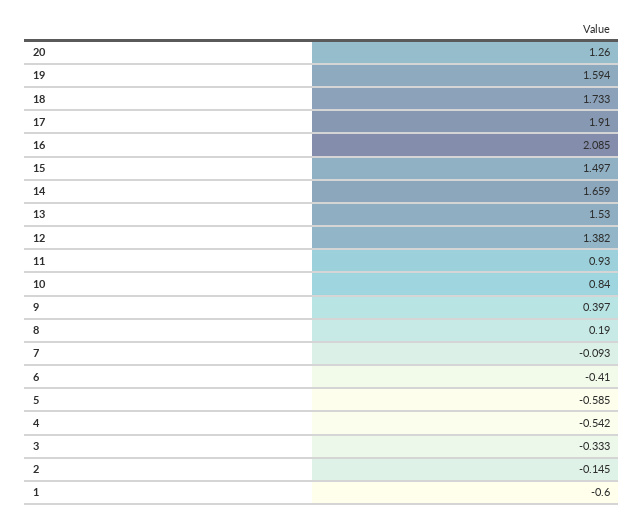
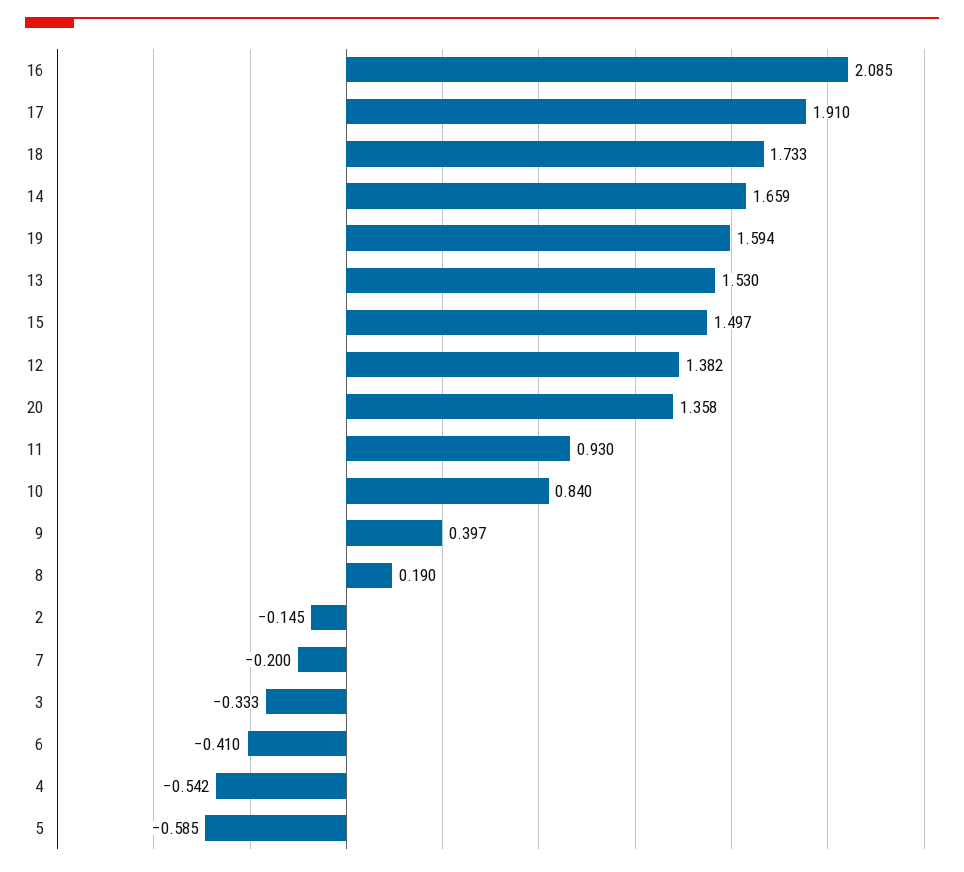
  {
-   "20": 1.26,
+   "20": 1.358,
    "19": 1.594,
    "18": 1.733,
    "17": 1.91,
    "16": 2.085,
    "15": 1.497,
    "14": 1.659,
    "13": 1.53,
    "12": 1.382,
    "11": 0.93,
    "10": 0.84,
    "9": 0.397,
    "8": 0.19,
-   "7": -0.093,
+   "7": -0.2,
    "6": -0.41,
    "5": -0.585,
    "4": -0.542,
    "3": -0.333,
-   "2": -0.145,
+   "2": -0.145
-   "1": -0.6
  }

